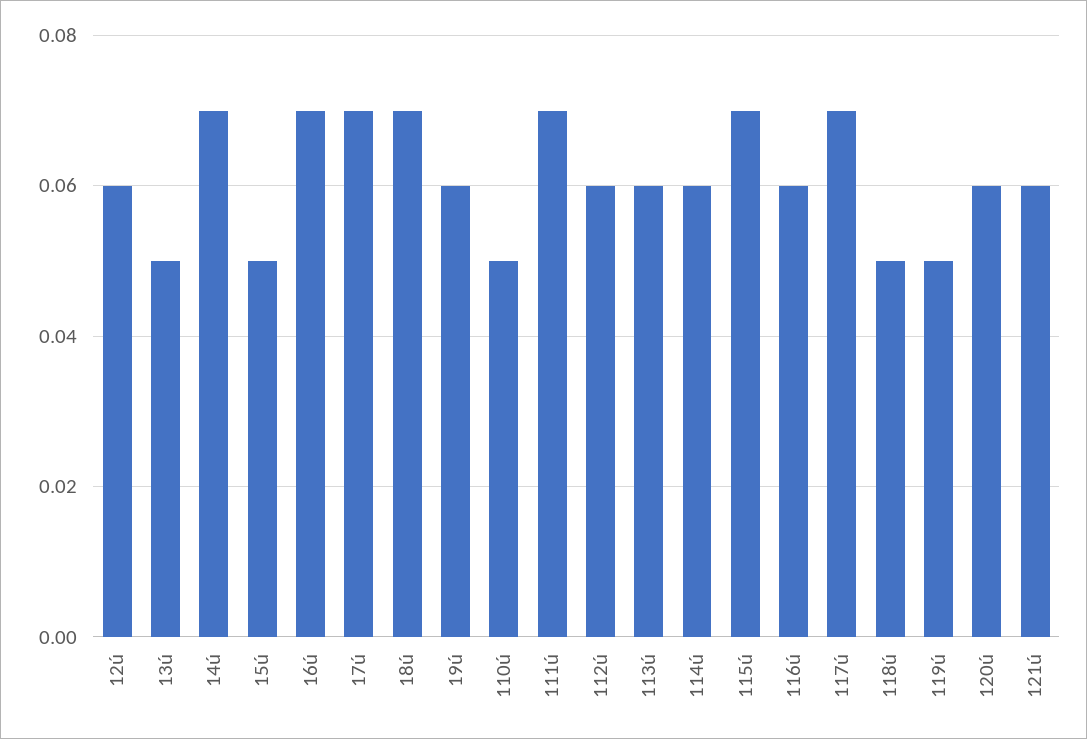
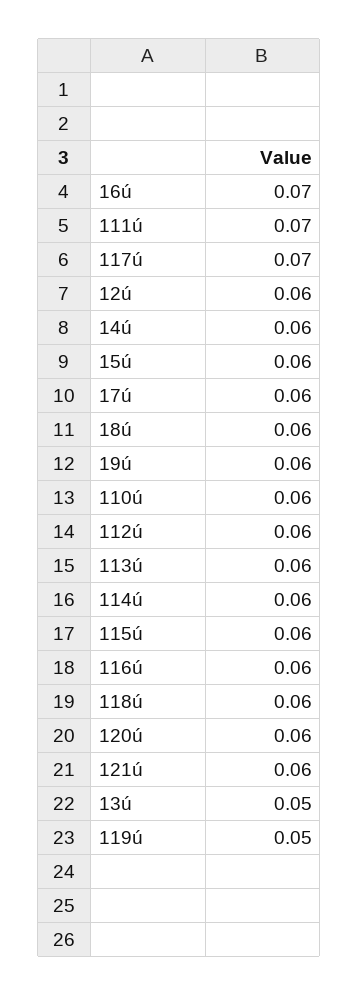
  {
    "12ú": 0.06,
    "13ú": 0.05,
-   "14ú": 0.07,
+   "14ú": 0.06,
-   "15ú": 0.05,
+   "15ú": 0.06,
    "16ú": 0.07,
-   "17ú": 0.07,
+   "17ú": 0.06,
-   "18ú": 0.07,
+   "18ú": 0.06,
    "19ú": 0.06,
-   "110ú": 0.05,
+   "110ú": 0.06,
    "111ú": 0.07,
    "112ú": 0.06,
    "113ú": 0.06,
    "114ú": 0.06,
-   "115ú": 0.07,
+   "115ú": 0.06,
    "116ú": 0.06,
    "117ú": 0.07,
-   "118ú": 0.05,
+   "118ú": 0.06,
    "119ú": 0.05,
    "120ú": 0.06,
    "121ú": 0.06
  }

